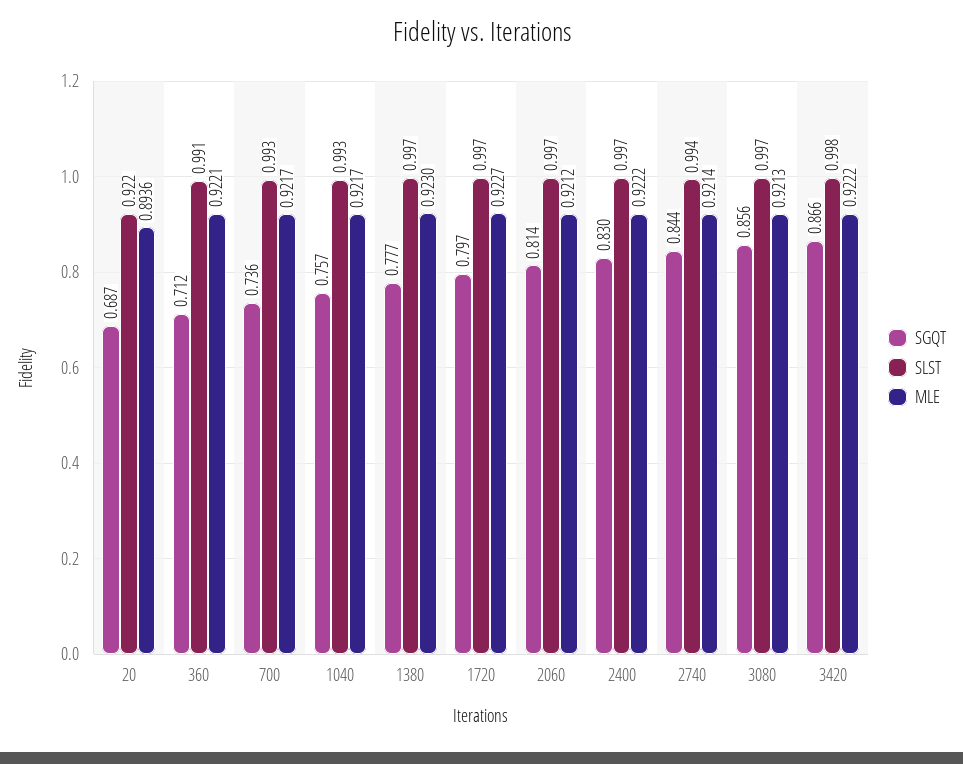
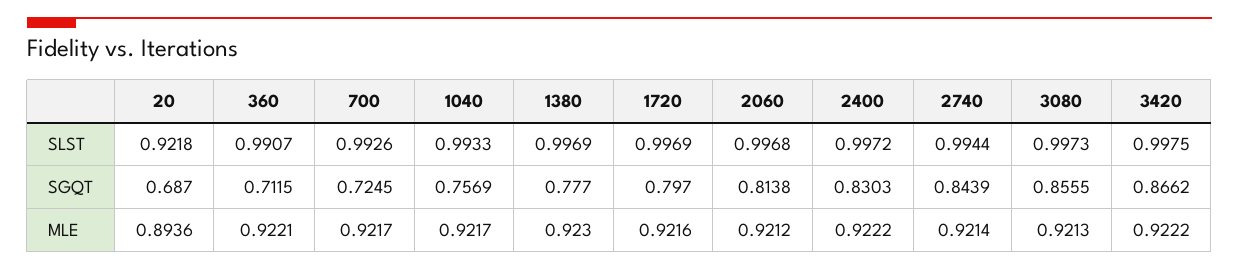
  {
    "SGQT": {
      "20": 0.687,
      "360": 0.7115,
-     "700": 0.736,
+     "700": 0.7245,
      "1040": 0.7569,
      "1380": 0.777,
      "1720": 0.797,
      "2060": 0.8138,
      "2400": 0.8303,
      "2740": 0.8439,
      "3080": 0.8555,
      "3420": 0.8662
    },
    "SLST": {
      "20": 0.9218,
      "360": 0.9907,
      "700": 0.9926,
      "1040": 0.9933,
      "1380": 0.9969,
      "1720": 0.9969,
      "2060": 0.9968,
      "2400": 0.9972,
      "2740": 0.9944,
      "3080": 0.9973,
      "3420": 0.9975
    },
    "MLE": {
      "20": 0.8936,
      "360": 0.9221,
      "700": 0.9217,
      "1040": 0.9217,
      "1380": 0.923,
-     "1720": 0.9227,
+     "1720": 0.9216,
      "2060": 0.9212,
      "2400": 0.9222,
      "2740": 0.9214,
      "3080": 0.9213,
      "3420": 0.9222
    }
  }

